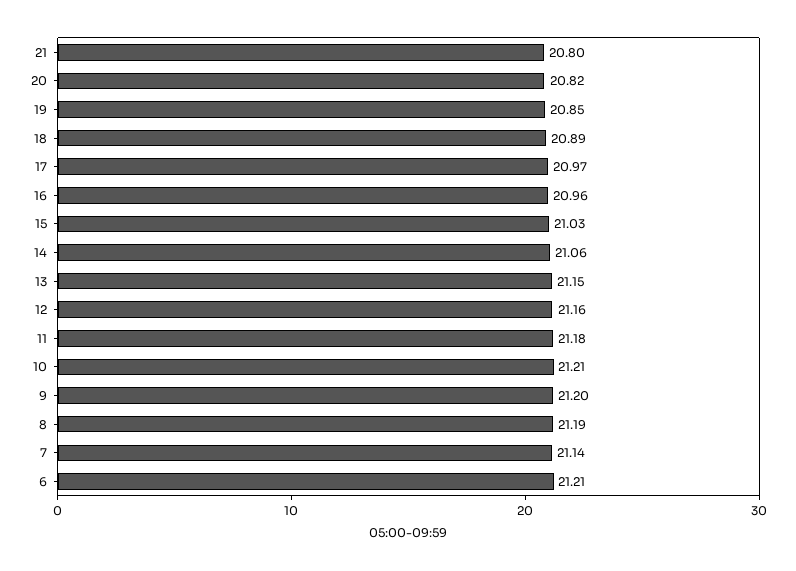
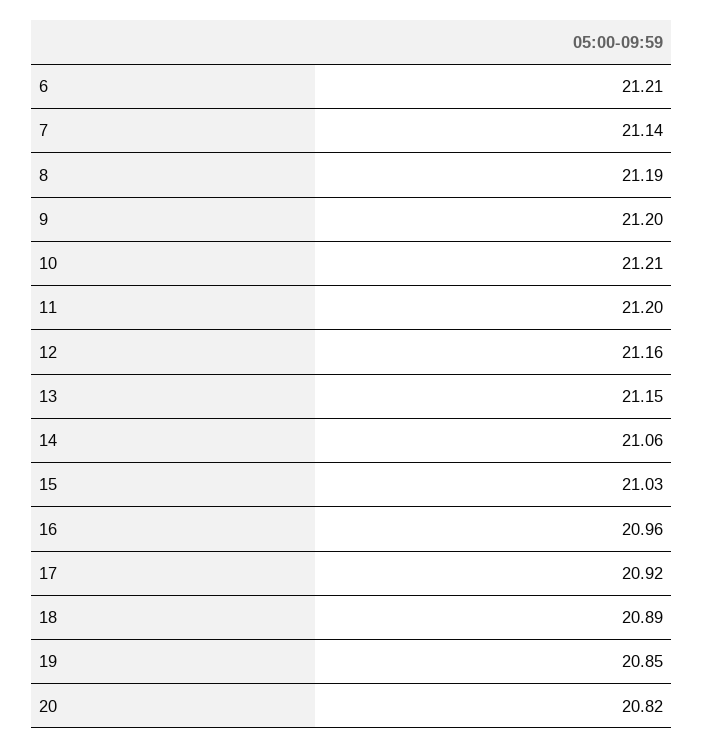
  {
-   "21": 20.8,
    "20": 20.82,
    "19": 20.85,
    "18": 20.89,
-   "17": 20.97,
+   "17": 20.92,
    "16": 20.96,
    "15": 21.03,
    "14": 21.06,
    "13": 21.15,
    "12": 21.16,
-   "11": 21.18,
+   "11": 21.2,
    "10": 21.21,
    "9": 21.2,
    "8": 21.19,
    "7": 21.14,
    "6": 21.21
  }

